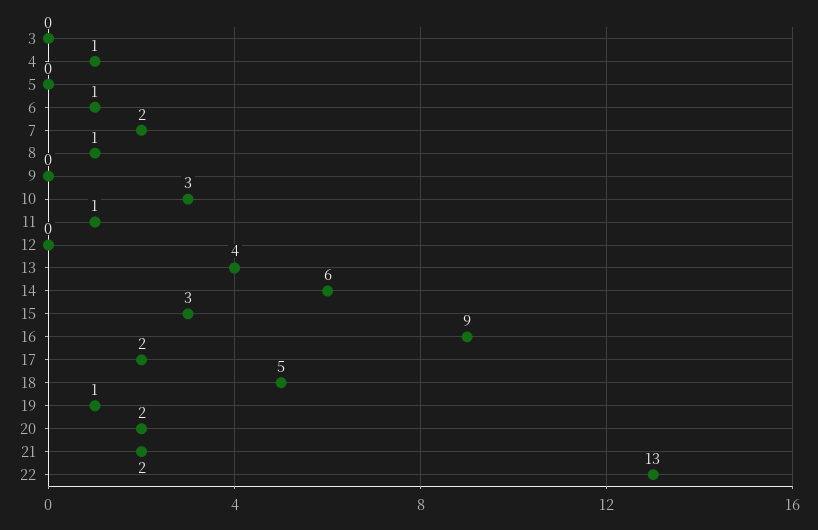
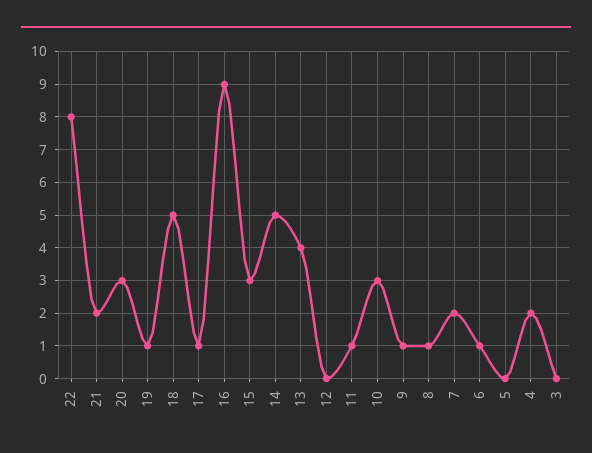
  {
    "3": 0,
-   "4": 1,
+   "4": 2,
    "5": 0,
    "6": 1,
    "7": 2,
    "8": 1,
-   "9": 0,
+   "9": 1,
    "10": 3,
    "11": 1,
    "12": 0,
    "13": 4,
-   "14": 6,
+   "14": 5,
    "15": 3,
    "16": 9,
-   "17": 2,
+   "17": 1,
    "18": 5,
    "19": 1,
-   "20": 2,
+   "20": 3,
    "21": 2,
-   "22": 13
+   "22": 8
  }

